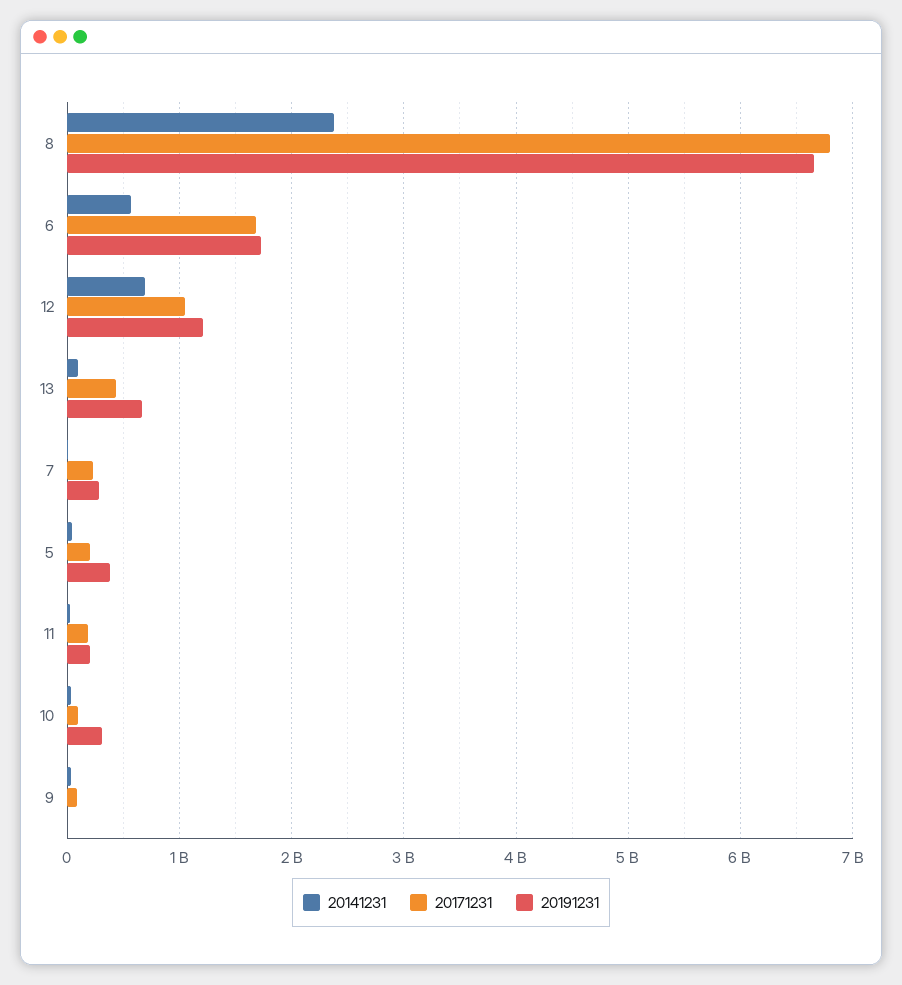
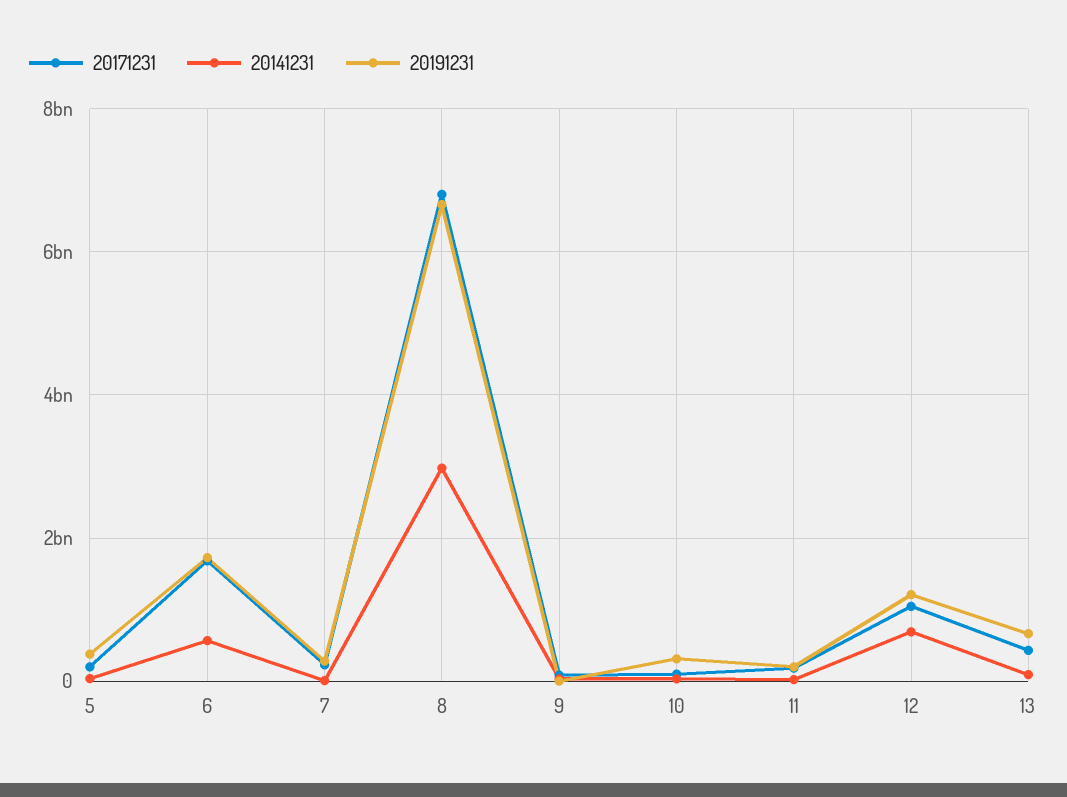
  {
    "20141231": {
-     "8": 2400000000,
+     "8": 3000000000,
      "6": 600000000,
      "12": 700000000,
      "13": 100000000,
      "7": 0,
      "5": 0,
      "11": 0,
      "10": 0,
      "9": 0
    },
    "20171231": {
      "8": 6800000000,
      "6": 1700000000,
      "12": 1000000000,
      "13": 400000000,
      "7": 200000000,
      "5": 200000000,
      "11": 200000000,
      "10": 100000000,
      "9": 100000000
    },
    "20191231": {
      "8": 6700000000,
      "6": 1700000000,
      "12": 1200000000,
      "13": 700000000,
      "7": 300000000,
      "5": 400000000,
      "11": 200000000,
      "10": 300000000,
      "9": 0
    }
  }

